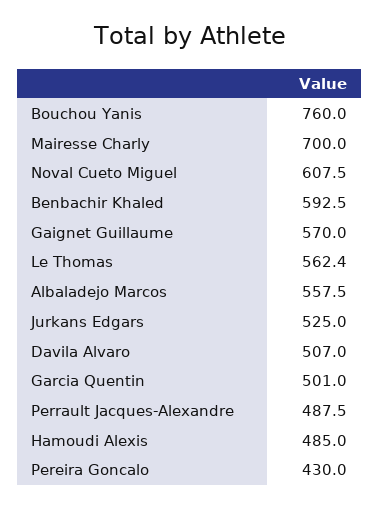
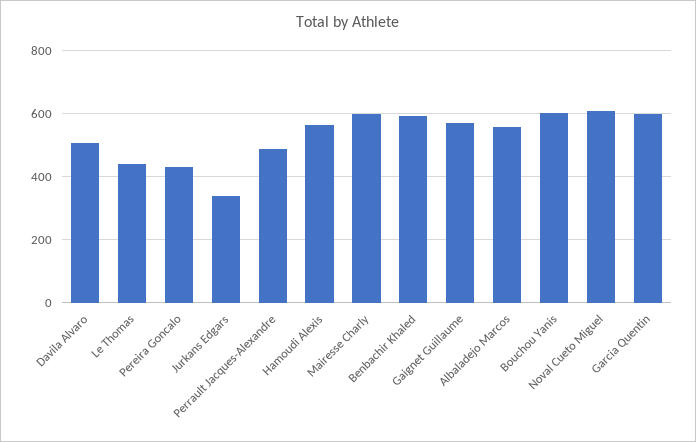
  {
-   "Bouchou Yanis": 760,
+   "Bouchou Yanis": 600,
-   "Mairesse Charly": 700,
+   "Mairesse Charly": 600,
    "Noval Cueto Miguel": 607.5,
    "Benbachir Khaled": 592.5,
    "Gaignet Guillaume": 570,
-   "Le Thomas": 562.4,
+   "Le Thomas": 440,
    "Albaladejo Marcos": 557.5,
-   "Jurkans Edgars": 525,
+   "Jurkans Edgars": 340,
    "Davila Alvaro": 507,
-   "Garcia Quentin": 501,
+   "Garcia Quentin": 600,
    "Perrault Jacques-Alexandre": 487.5,
-   "Hamoudi Alexis": 485,
+   "Hamoudi Alexis": 560,
    "Pereira Goncalo": 430
  }

